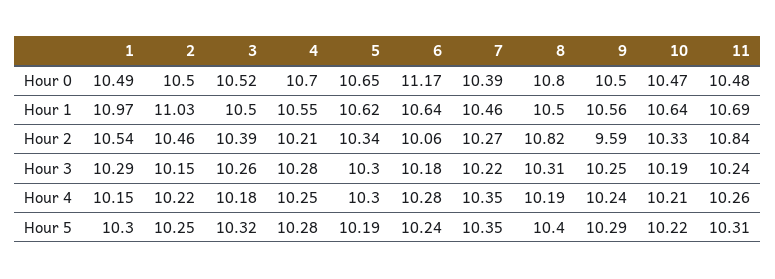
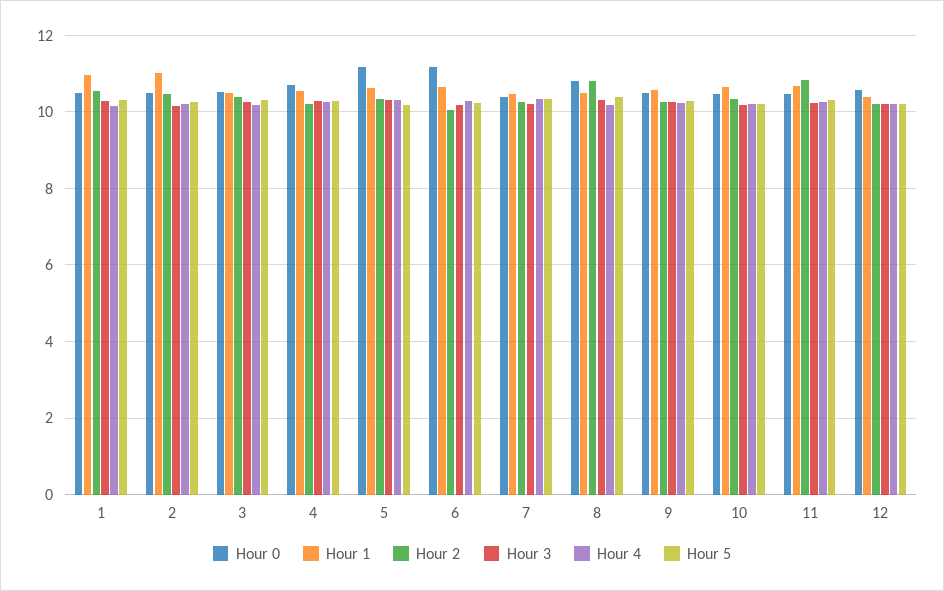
  {
    "Hour 0": {
      "1": 10.49,
      "2": 10.5,
      "3": 10.52,
      "4": 10.7,
-     "5": 10.65,
+     "5": 11.2,
      "6": 11.17,
      "7": 10.39,
      "8": 10.8,
      "9": 10.5,
      "10": 10.47,
-     "11": 10.48
+     "11": 10.48,
+     "12": 10.6
    },
    "Hour 1": {
      "1": 10.97,
      "2": 11.03,
      "3": 10.5,
      "4": 10.55,
      "5": 10.62,
      "6": 10.64,
      "7": 10.46,
      "8": 10.5,
      "9": 10.56,
      "10": 10.64,
-     "11": 10.69
+     "11": 10.69,
+     "12": 10.4
    },
    "Hour 2": {
      "1": 10.54,
      "2": 10.46,
      "3": 10.39,
      "4": 10.21,
      "5": 10.34,
      "6": 10.06,
      "7": 10.27,
      "8": 10.82,
-     "9": 9.59,
+     "9": 10.2,
      "10": 10.33,
-     "11": 10.84
+     "11": 10.84,
+     "12": 10.2
    },
    "Hour 3": {
      "1": 10.29,
      "2": 10.15,
      "3": 10.26,
      "4": 10.28,
      "5": 10.3,
      "6": 10.18,
      "7": 10.22,
      "8": 10.31,
      "9": 10.25,
      "10": 10.19,
-     "11": 10.24
+     "11": 10.24,
+     "12": 10.2
    },
    "Hour 4": {
      "1": 10.15,
      "2": 10.22,
      "3": 10.18,
      "4": 10.25,
      "5": 10.3,
      "6": 10.28,
      "7": 10.35,
      "8": 10.19,
      "9": 10.24,
      "10": 10.21,
-     "11": 10.26
+     "11": 10.26,
+     "12": 10.2
    },
    "Hour 5": {
      "1": 10.3,
      "2": 10.25,
      "3": 10.32,
      "4": 10.28,
      "5": 10.19,
      "6": 10.24,
      "7": 10.35,
      "8": 10.4,
      "9": 10.29,
      "10": 10.22,
-     "11": 10.31
+     "11": 10.31,
+     "12": 10.2
    }
  }

